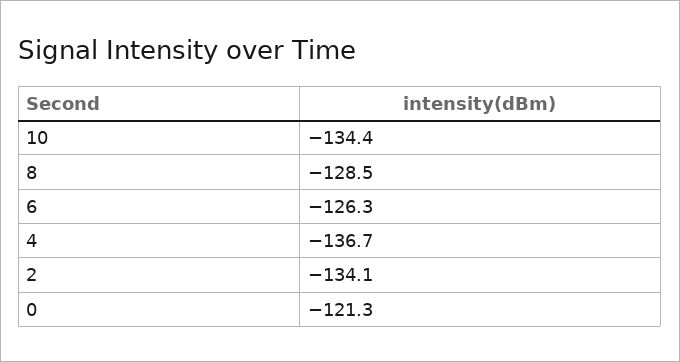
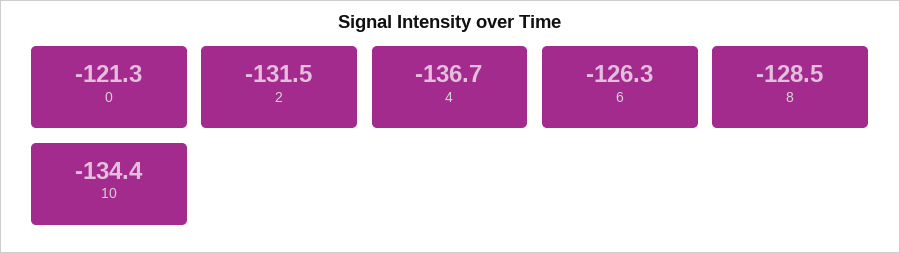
  {
    "10": -134.4,
    "8": -128.5,
    "6": -126.3,
    "4": -136.7,
-   "2": -134.1,
+   "2": -131.5,
    "0": -121.3
  }

